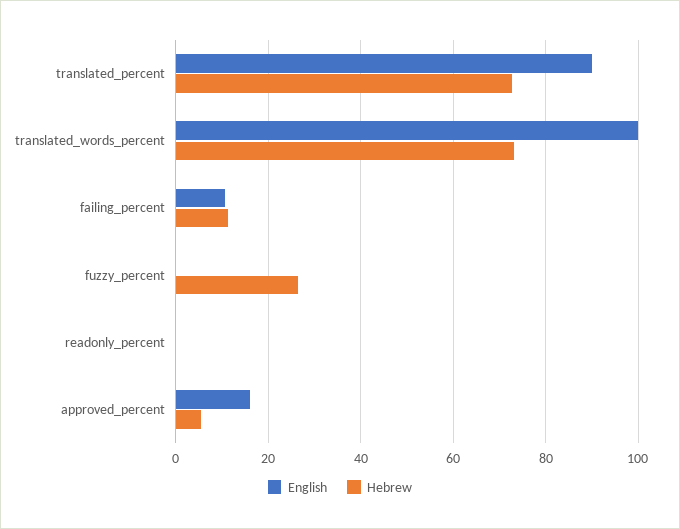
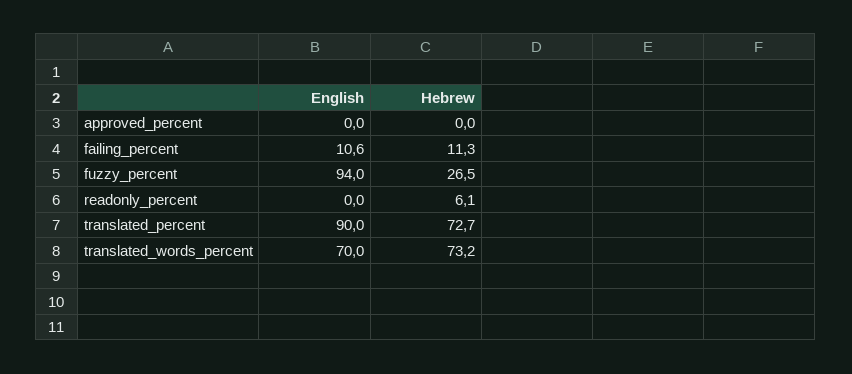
  {
    "English": {
      "translated_percent": 90,
-     "translated_words_percent": 100,
+     "translated_words_percent": 70,
      "failing_percent": 10.6,
-     "fuzzy_percent": 0,
+     "fuzzy_percent": 94,
      "readonly_percent": 0,
-     "approved_percent": 16
+     "approved_percent": 0
    },
    "Hebrew": {
      "translated_percent": 72.7,
      "translated_words_percent": 73.2,
      "failing_percent": 11.3,
      "fuzzy_percent": 26.5,
-     "readonly_percent": 0,
+     "readonly_percent": 6.1,
-     "approved_percent": 6
+     "approved_percent": 0
    }
  }

